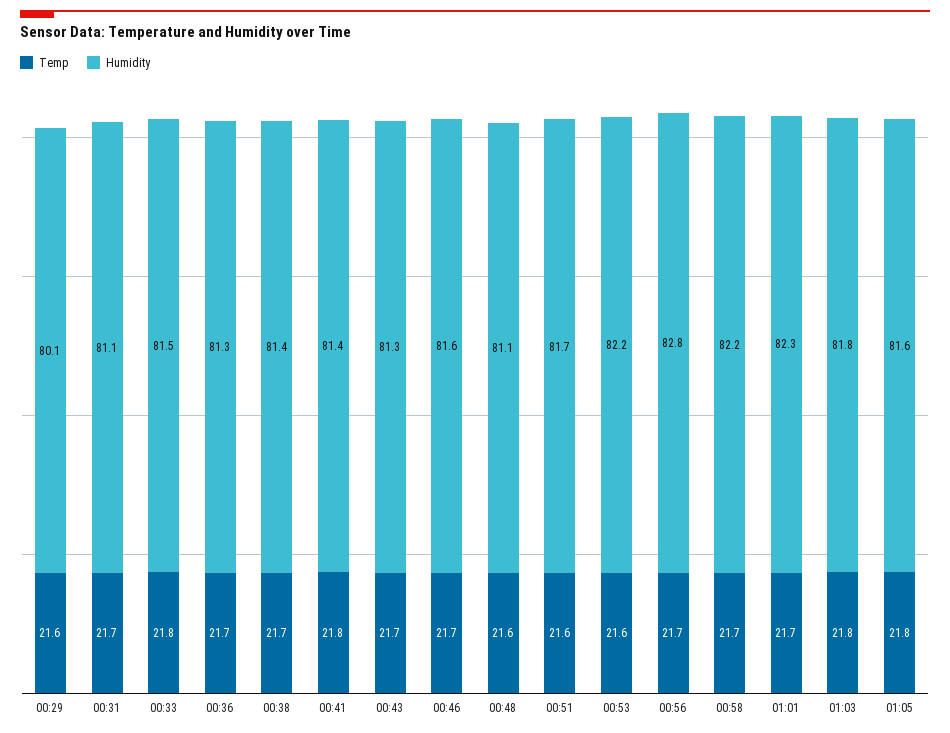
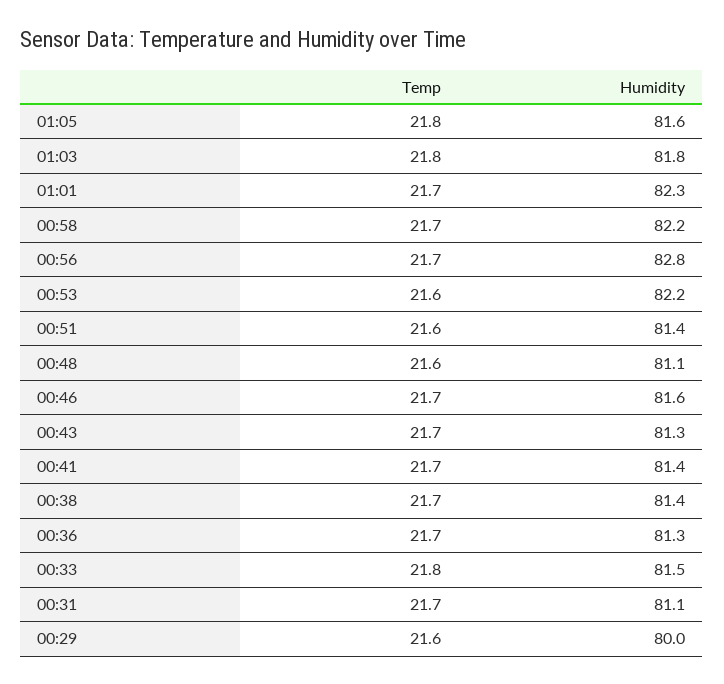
  {
    "Temp": {
      "00:29": 21.6,
      "00:31": 21.7,
      "00:33": 21.8,
      "00:36": 21.7,
      "00:38": 21.7,
-     "00:41": 21.8,
+     "00:41": 21.7,
      "00:43": 21.7,
      "00:46": 21.7,
      "00:48": 21.6,
      "00:51": 21.6,
      "00:53": 21.6,
      "00:56": 21.7,
      "00:58": 21.7,
      "01:01": 21.7,
      "01:03": 21.8,
      "01:05": 21.8
    },
    "Humidity": {
-     "00:29": 80.1,
+     "00:29": 80,
      "00:31": 81.1,
      "00:33": 81.5,
      "00:36": 81.3,
      "00:38": 81.4,
      "00:41": 81.4,
      "00:43": 81.3,
      "00:46": 81.6,
      "00:48": 81.1,
-     "00:51": 81.7,
+     "00:51": 81.4,
      "00:53": 82.2,
      "00:56": 82.8,
      "00:58": 82.2,
      "01:01": 82.3,
      "01:03": 81.8,
      "01:05": 81.6
    }
  }

